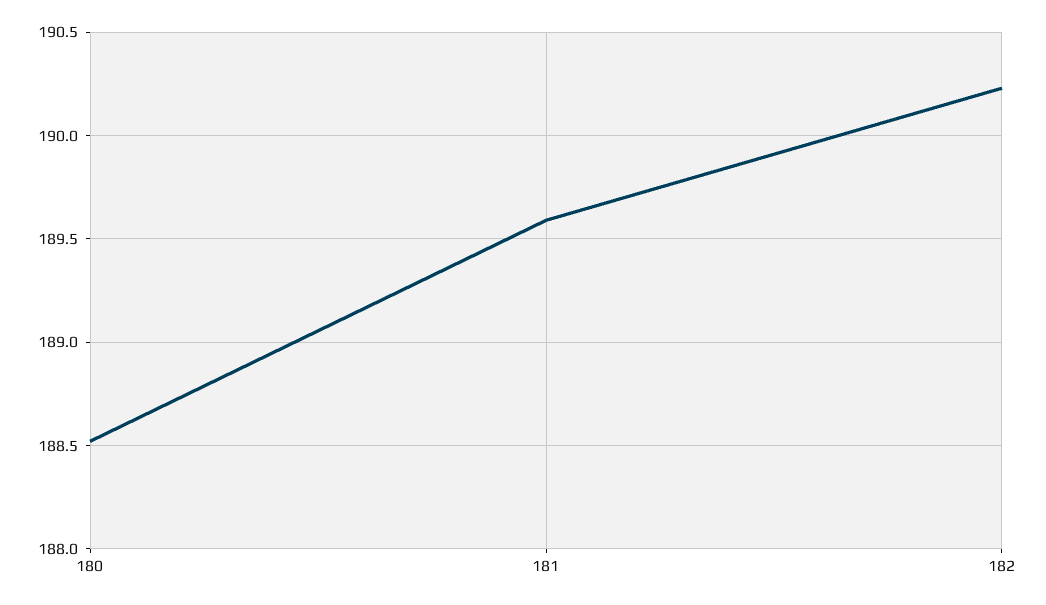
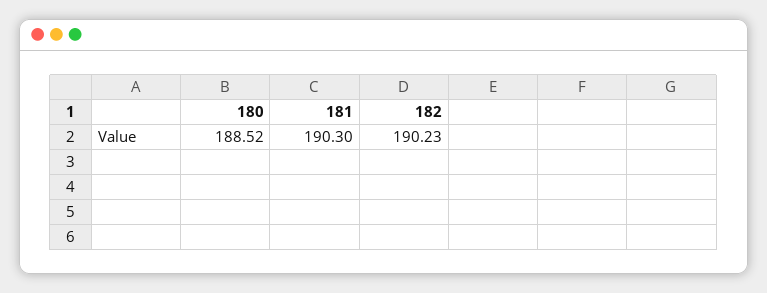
  {
    "180": 188.52,
-   "181": 189.6,
+   "181": 190.3,
    "182": 190.23
  }

